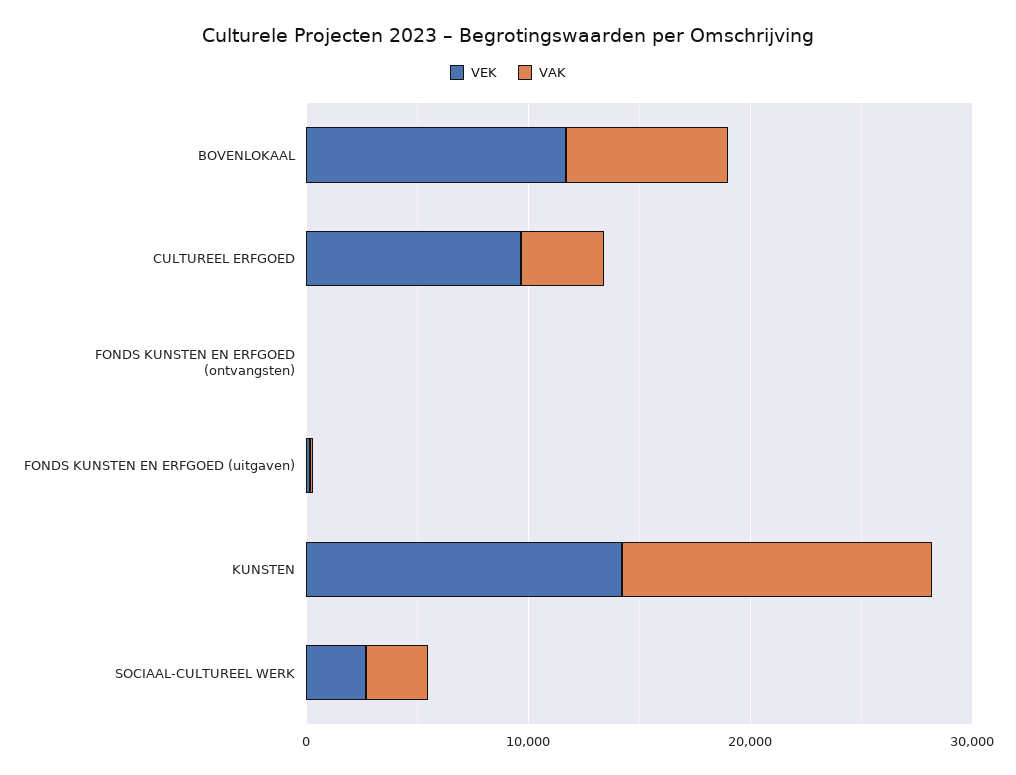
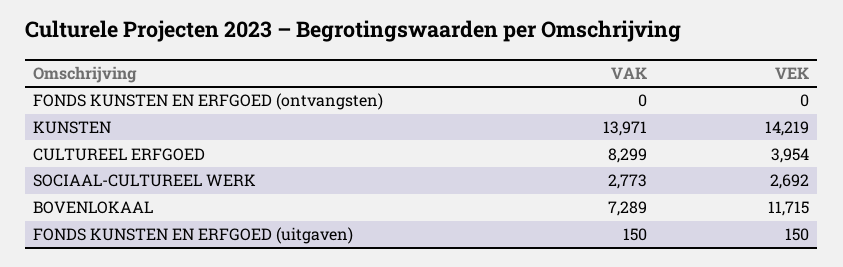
  {
    "VEK": {
      "BOVENLOKAAL": 11715,
-     "CULTUREEL ERFGOED": 10000,
+     "CULTUREEL ERFGOED": 3954,
      "FONDS KUNSTEN EN ERFGOED (ontvangsten)": 0,
      "FONDS KUNSTEN EN ERFGOED (uitgaven)": 150,
      "KUNSTEN": 14219,
      "SOCIAAL-CULTUREEL WERK": 2692
    },
    "VAK": {
      "BOVENLOKAAL": 7289,
-     "CULTUREEL ERFGOED": 4000,
+     "CULTUREEL ERFGOED": 8299,
      "FONDS KUNSTEN EN ERFGOED (ontvangsten)": 0,
      "FONDS KUNSTEN EN ERFGOED (uitgaven)": 150,
      "KUNSTEN": 13971,
      "SOCIAAL-CULTUREEL WERK": 2773
    }
  }

